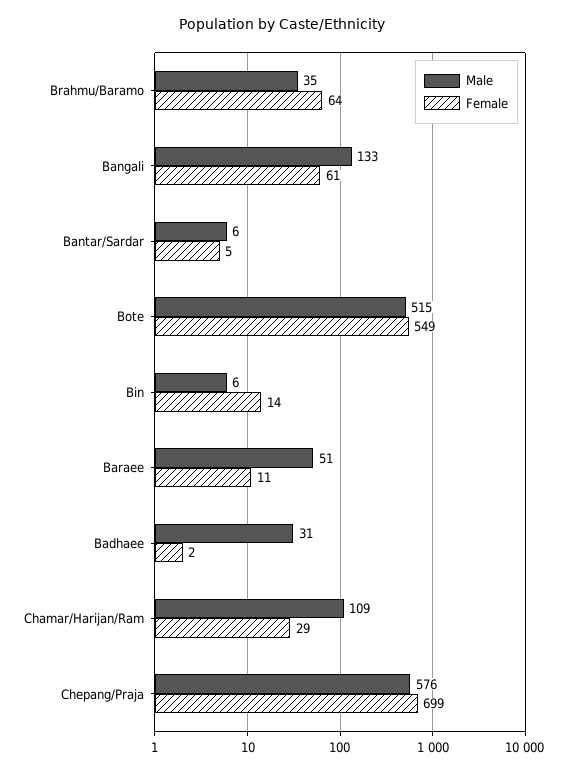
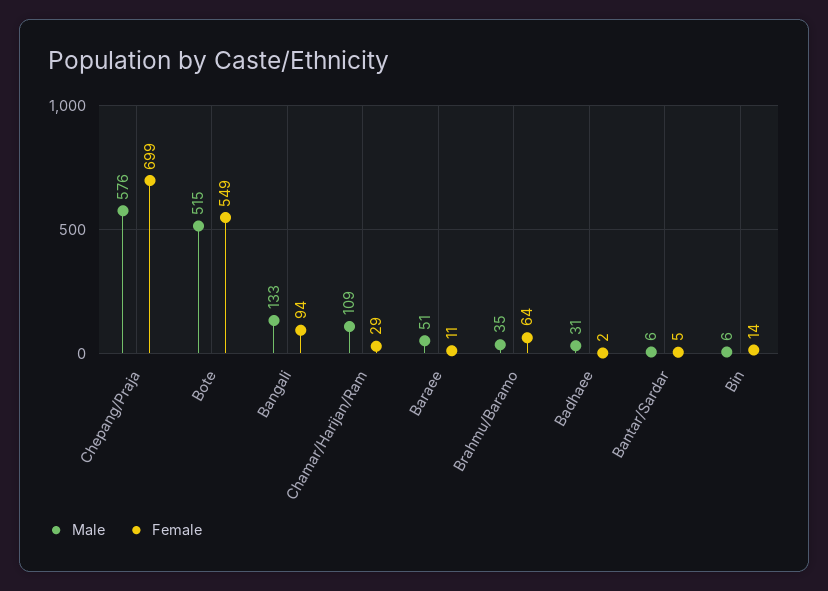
  {
    "Male": {
      "Brahmu/Baramo": 35,
      "Bangali": 133,
      "Bantar/Sardar": 6,
      "Bote": 515,
      "Bin": 6,
      "Baraee": 51,
      "Badhaee": 31,
      "Chamar/Harijan/Ram": 109,
      "Chepang/Praja": 576
    },
    "Female": {
      "Brahmu/Baramo": 64,
-     "Bangali": 61,
+     "Bangali": 94,
      "Bantar/Sardar": 5,
      "Bote": 549,
      "Bin": 14,
      "Baraee": 11,
      "Badhaee": 2,
      "Chamar/Harijan/Ram": 29,
      "Chepang/Praja": 699
    }
  }

